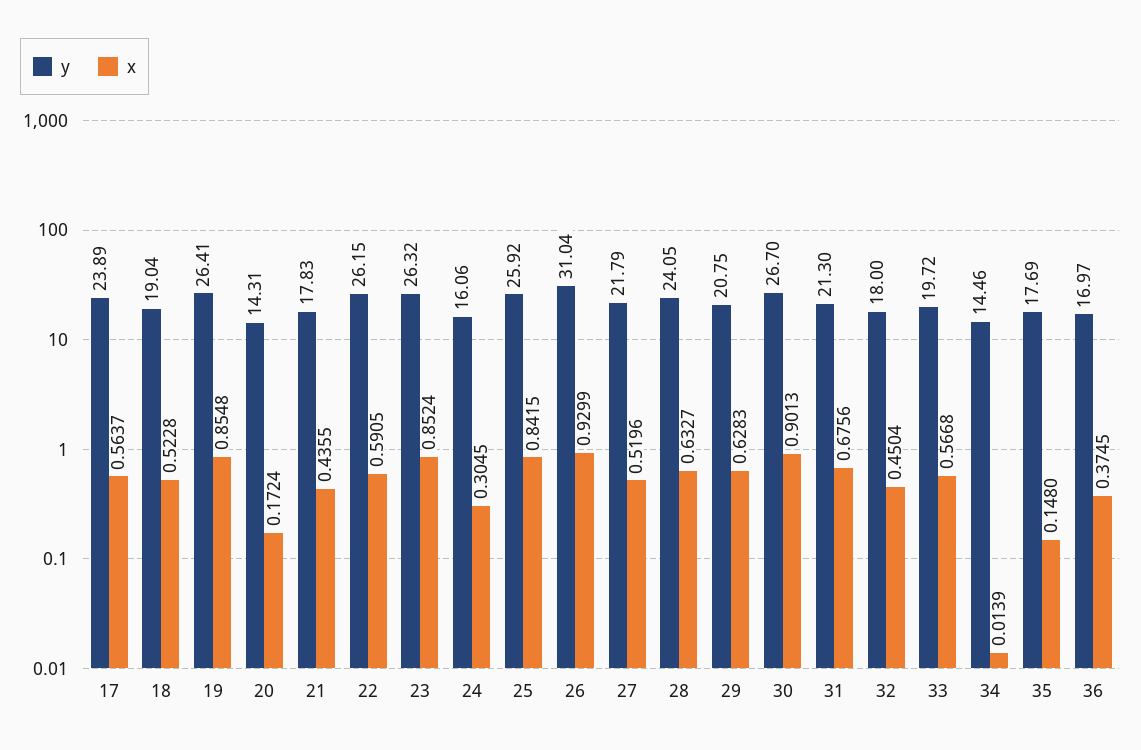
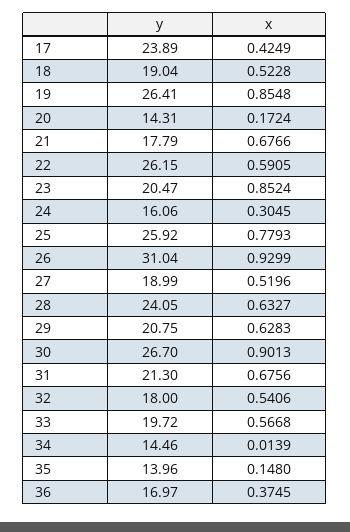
  {
    "y": {
      "17": 23.89,
      "18": 19.04,
      "19": 26.41,
      "20": 14.31,
-     "21": 17.83,
+     "21": 17.79,
      "22": 26.15,
-     "23": 26.32,
+     "23": 20.47,
      "24": 16.06,
      "25": 25.92,
      "26": 31.04,
-     "27": 21.79,
+     "27": 18.99,
      "28": 24.05,
      "29": 20.75,
      "30": 26.7,
      "31": 21.3,
      "32": 18,
      "33": 19.72,
      "34": 14.46,
-     "35": 17.69,
+     "35": 13.96,
      "36": 16.97
    },
    "x": {
-     "17": 0.5637,
+     "17": 0.4249,
      "18": 0.5228,
      "19": 0.8548,
      "20": 0.1724,
-     "21": 0.4355,
+     "21": 0.6766,
      "22": 0.5905,
      "23": 0.8524,
      "24": 0.3045,
-     "25": 0.8415,
+     "25": 0.7793,
      "26": 0.9299,
      "27": 0.5196,
      "28": 0.6327,
      "29": 0.6283,
      "30": 0.9013,
      "31": 0.6756,
-     "32": 0.4504,
+     "32": 0.5406,
      "33": 0.5668,
      "34": 0.0139,
      "35": 0.148,
      "36": 0.3745
    }
  }

